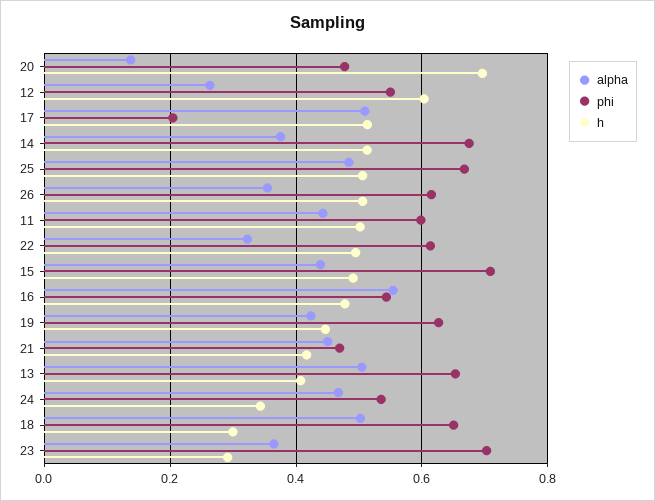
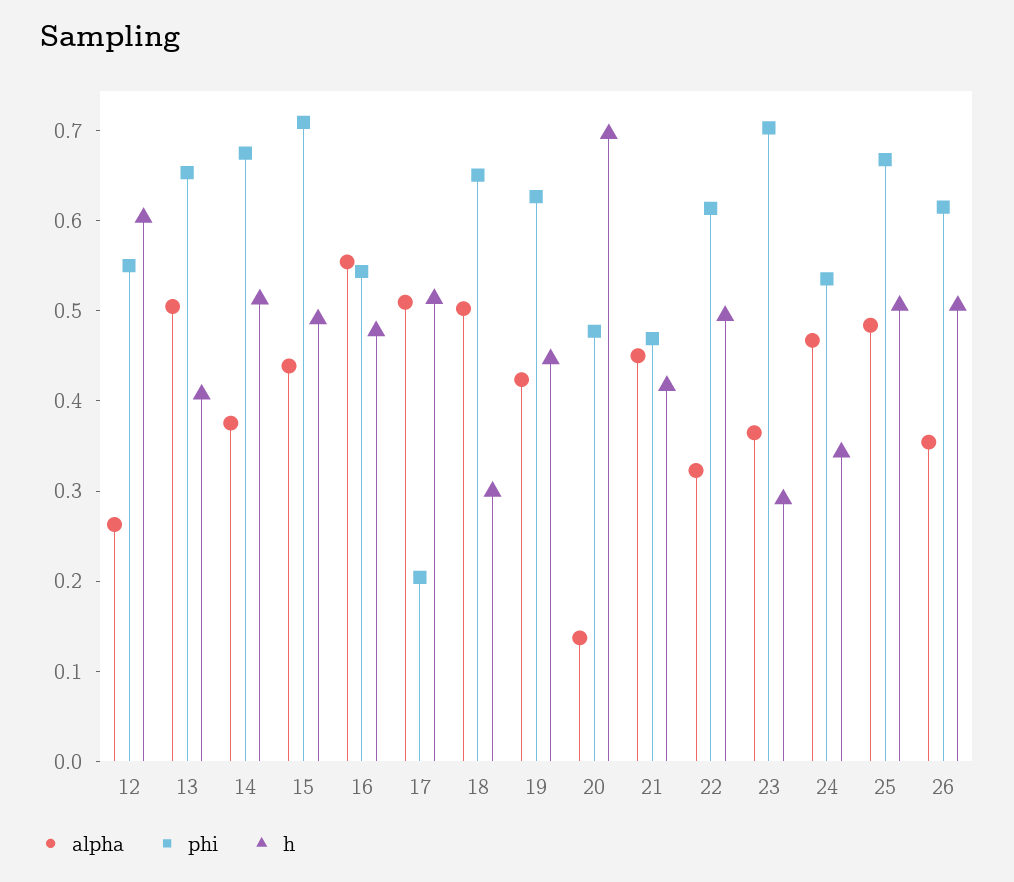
  {
    "alpha": {
      "20": 0.14,
      "12": 0.26,
      "17": 0.5,
      "14": 0.38,
      "25": 0.48,
      "26": 0.36,
-     "11": 0.44,
      "22": 0.32,
      "15": 0.44,
      "16": 0.56,
      "19": 0.42,
      "21": 0.46,
      "13": 0.5,
      "24": 0.46,
      "18": 0.5,
      "23": 0.36
    },
    "phi": {
      "20": 0.48,
      "12": 0.56,
      "17": 0.2,
      "14": 0.68,
      "25": 0.66,
      "26": 0.62,
-     "11": 0.6,
      "22": 0.62,
      "15": 0.7,
      "16": 0.54,
      "19": 0.62,
      "21": 0.46,
      "13": 0.66,
      "24": 0.54,
      "18": 0.66,
      "23": 0.7
    },
    "h": {
      "20": 0.7,
      "12": 0.6,
      "17": 0.52,
      "14": 0.52,
      "25": 0.5,
      "26": 0.5,
-     "11": 0.5,
      "22": 0.5,
      "15": 0.5,
      "16": 0.48,
      "19": 0.44,
      "21": 0.42,
      "13": 0.4,
      "24": 0.34,
      "18": 0.3,
      "23": 0.3
    }
  }

